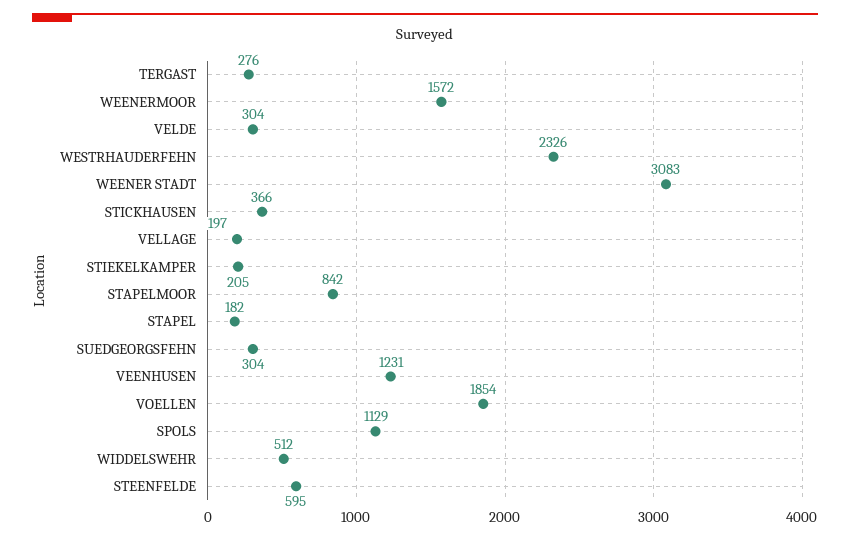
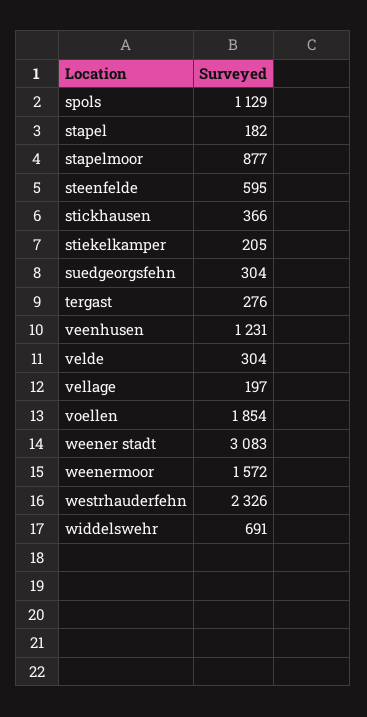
  {
    "TERGAST": 276,
    "WEENERMOOR": 1572,
    "VELDE": 304,
    "WESTRHAUDERFEHN": 2326,
    "WEENER STADT": 3083,
    "STICKHAUSEN": 366,
    "VELLAGE": 197,
    "STIEKELKAMPER": 205,
-   "STAPELMOOR": 842,
+   "STAPELMOOR": 877,
    "STAPEL": 182,
    "SUEDGEORGSFEHN": 304,
    "VEENHUSEN": 1231,
    "VOELLEN": 1854,
    "SPOLS": 1129,
-   "WIDDELSWEHR": 512,
+   "WIDDELSWEHR": 691,
    "STEENFELDE": 595
  }

